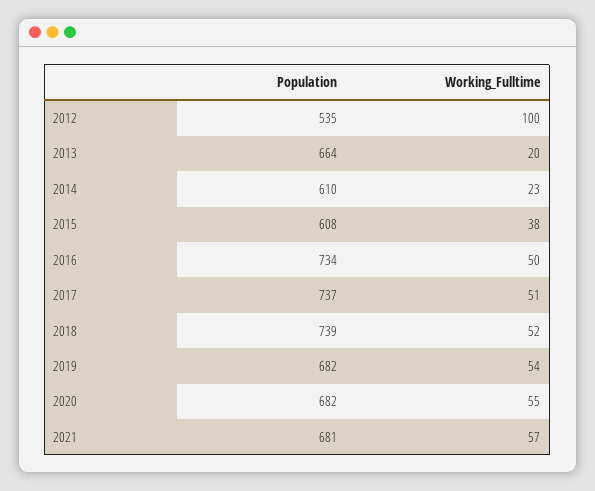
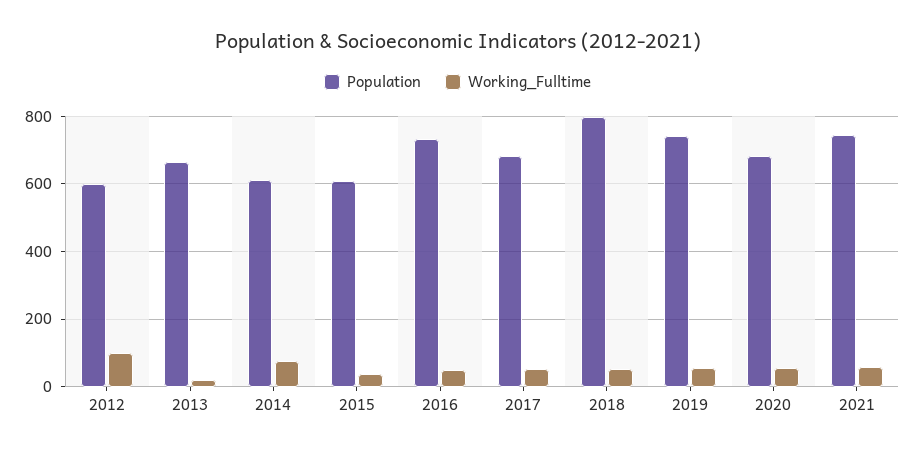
  {
    "Population": {
-     "2012": 535,
+     "2012": 600,
      "2013": 664,
      "2014": 610,
      "2015": 608,
      "2016": 734,
-     "2017": 737,
+     "2017": 680,
-     "2018": 739,
+     "2018": 800,
-     "2019": 682,
+     "2019": 740,
      "2020": 682,
-     "2021": 681
+     "2021": 740
    },
    "Working_Fulltime": {
      "2012": 100,
      "2013": 20,
-     "2014": 23,
+     "2014": 80,
      "2015": 38,
      "2016": 50,
      "2017": 51,
      "2018": 52,
      "2019": 54,
      "2020": 55,
      "2021": 57
    }
  }

